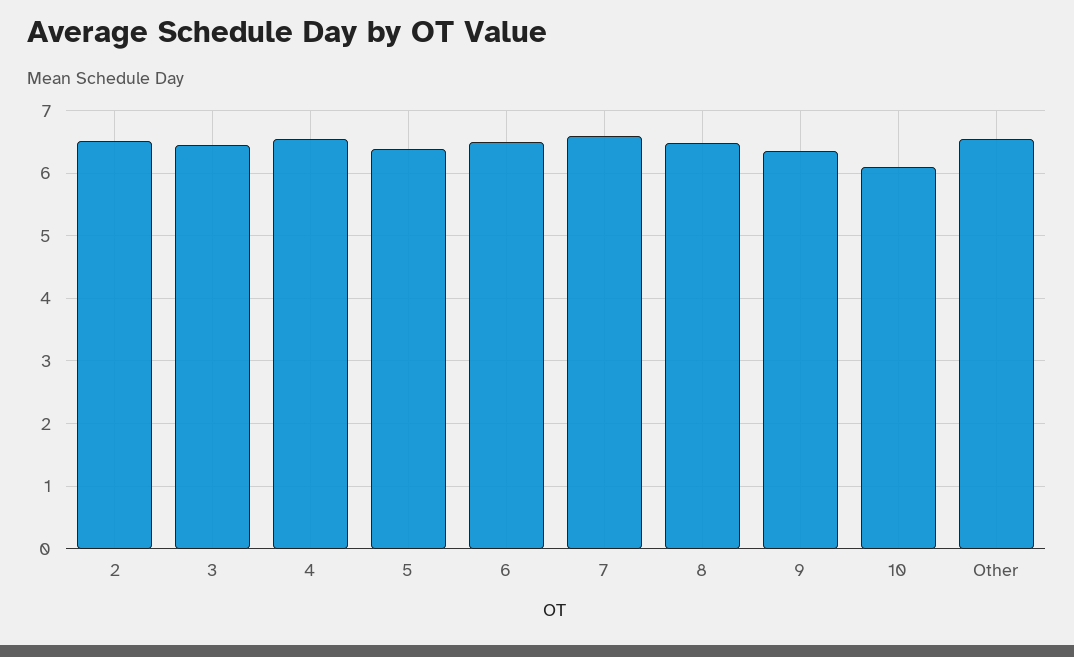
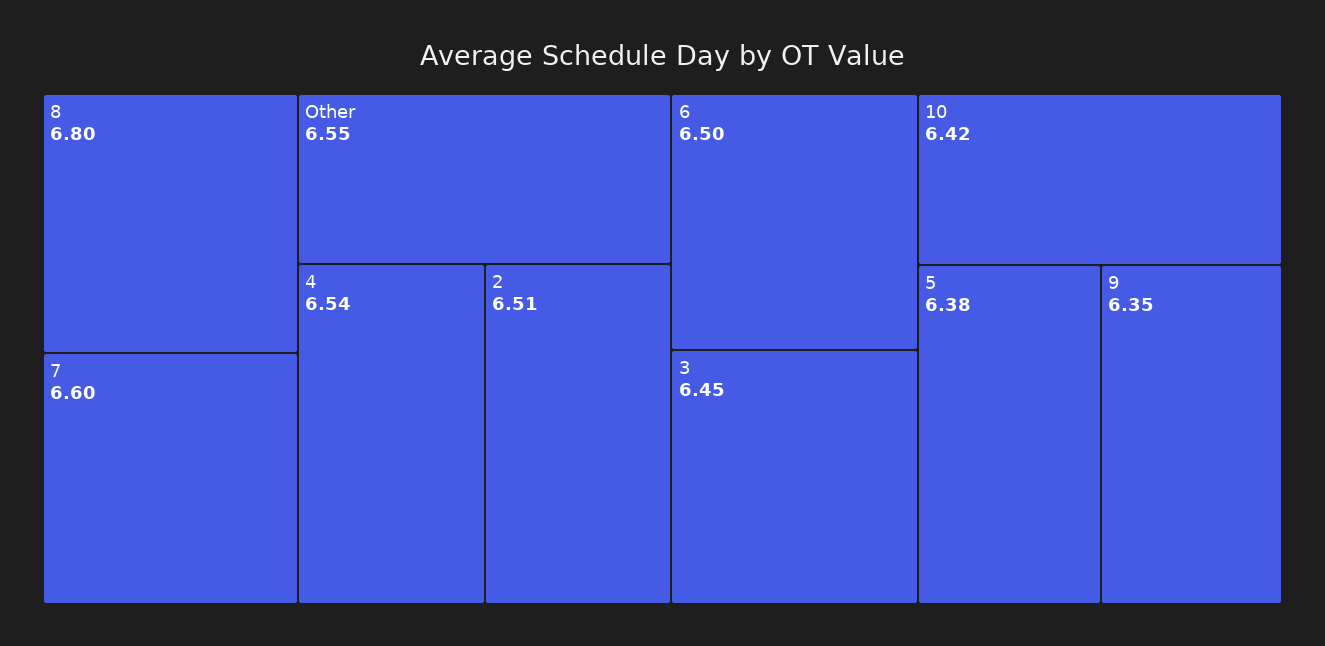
  {
    "2": 6.51,
    "3": 6.45,
    "4": 6.54,
    "5": 6.38,
    "6": 6.5,
    "7": 6.6,
-   "8": 6.5,
+   "8": 6.8,
    "9": 6.35,
-   "10": 6.1,
+   "10": 6.42,
    "Other": 6.55
  }

